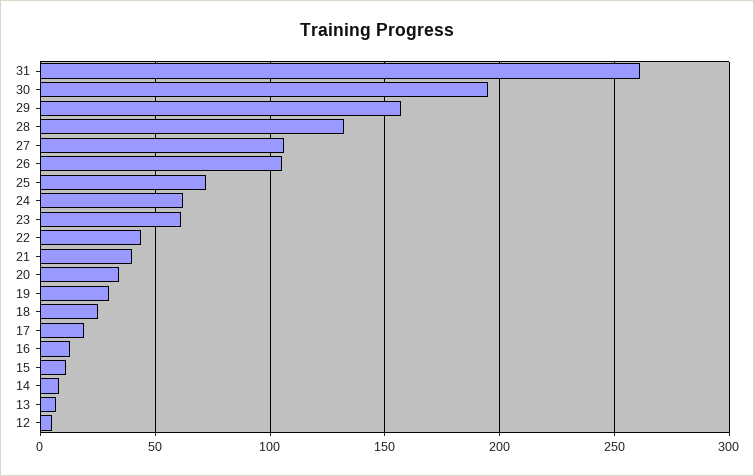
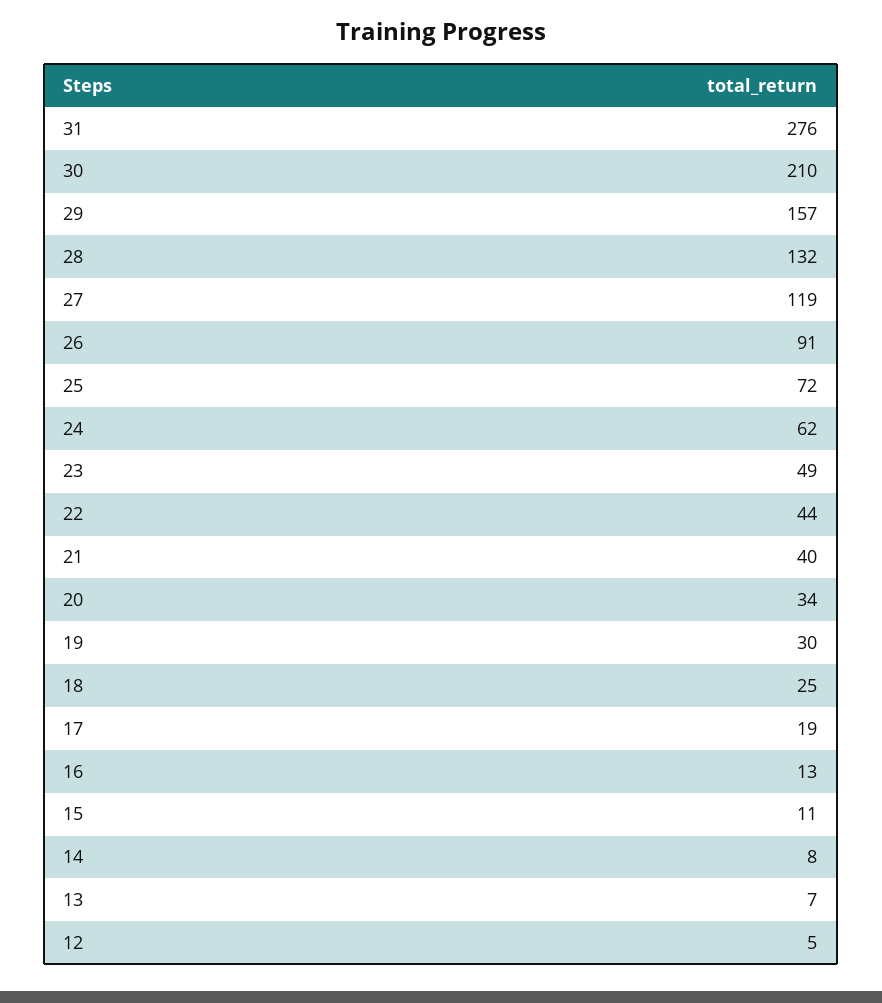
  {
-   "31": 260,
+   "31": 276,
-   "30": 195,
+   "30": 210,
    "29": 157,
    "28": 132,
-   "27": 105,
+   "27": 119,
-   "26": 105,
+   "26": 91,
    "25": 72,
    "24": 62,
-   "23": 60,
+   "23": 49,
    "22": 44,
    "21": 40,
    "20": 34,
    "19": 30,
    "18": 25,
    "17": 19,
    "16": 13,
    "15": 11,
    "14": 8,
    "13": 7,
    "12": 5
  }

